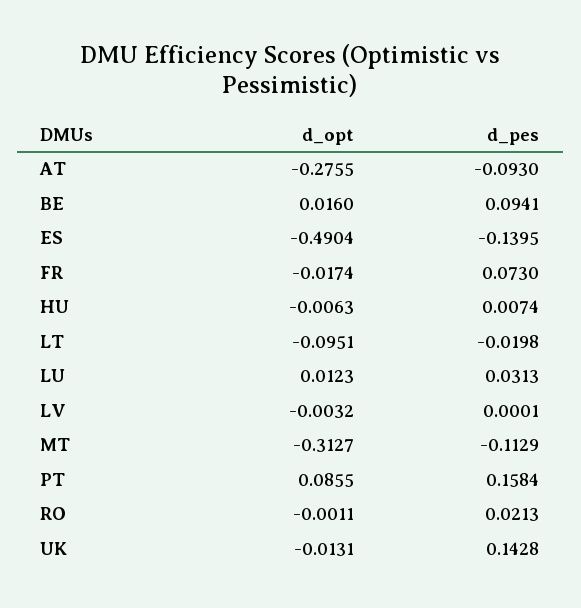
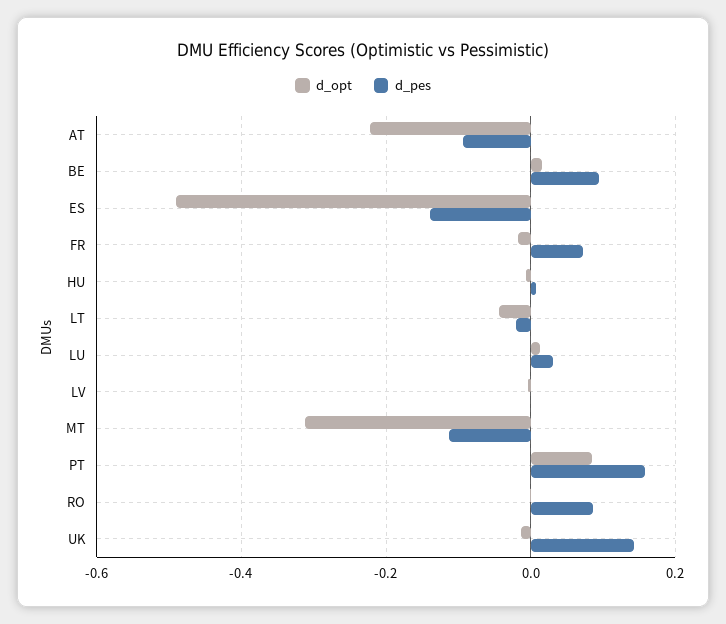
  {
    "d_opt": {
-     "AT": -0.2755,
+     "AT": -0.22,
      "BE": 0.016,
      "ES": -0.4904,
      "FR": -0.0174,
      "HU": -0.0063,
-     "LT": -0.0951,
+     "LT": -0.04,
      "LU": 0.0123,
      "LV": -0.0032,
      "MT": -0.3127,
      "PT": 0.0855,
      "RO": -0.0011,
      "UK": -0.0131
    },
    "d_pes": {
      "AT": -0.093,
      "BE": 0.0941,
      "ES": -0.1395,
      "FR": 0.073,
      "HU": 0.0074,
      "LT": -0.0198,
      "LU": 0.0313,
      "LV": 0.0001,
      "MT": -0.1129,
      "PT": 0.1584,
-     "RO": 0.0213,
+     "RO": 0.08,
      "UK": 0.1428
    }
  }

